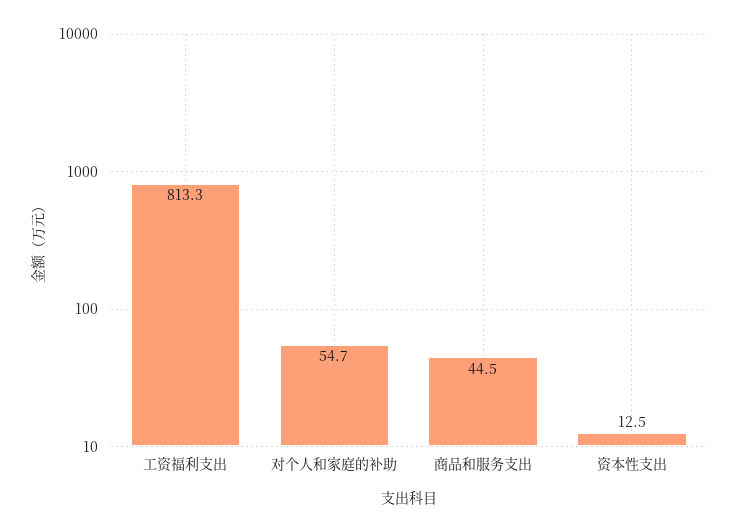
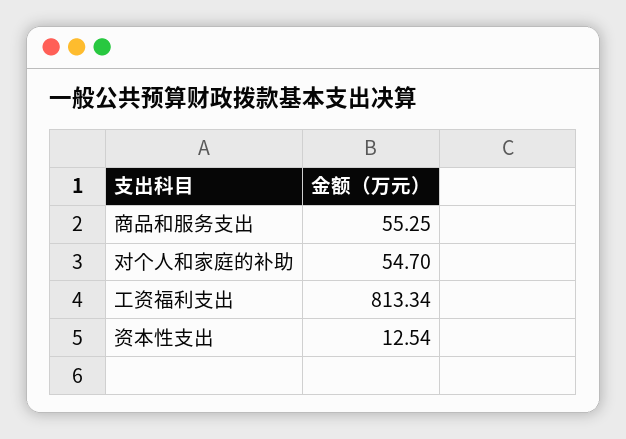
  {
    "工资福利支出": 813.34,
    "对个人和家庭的补助": 54.7,
-   "商品和服务支出": 44.5,
+   "商品和服务支出": 55.25,
    "资本性支出": 12.54
  }

